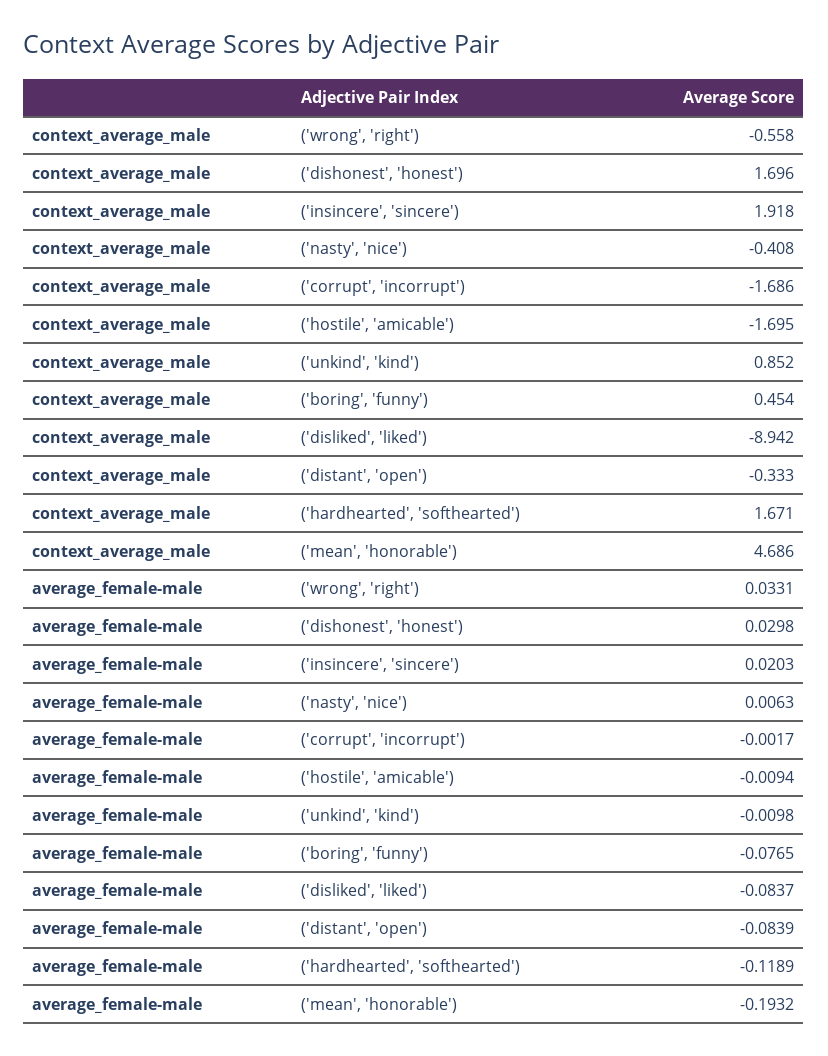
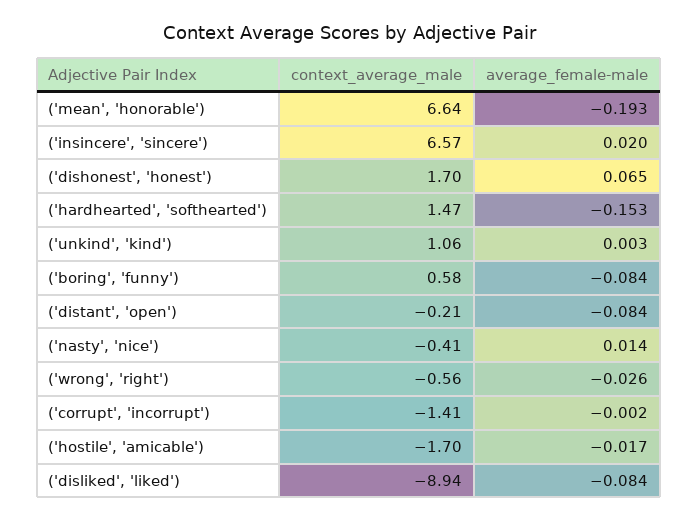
  {
    "context_average_male": {
      "('wrong', 'right')": -0.558,
      "('dishonest', 'honest')": 1.696,
-     "('insincere', 'sincere')": 1.918,
+     "('insincere', 'sincere')": 6.57,
      "('nasty', 'nice')": -0.408,
-     "('corrupt', 'incorrupt')": -1.686,
+     "('corrupt', 'incorrupt')": -1.41,
      "('hostile', 'amicable')": -1.695,
-     "('unkind', 'kind')": 0.852,
+     "('unkind', 'kind')": 1.06,
-     "('boring', 'funny')": 0.454,
+     "('boring', 'funny')": 0.58,
      "('disliked', 'liked')": -8.942,
-     "('distant', 'open')": -0.333,
+     "('distant', 'open')": -0.21,
-     "('hardhearted', 'softhearted')": 1.671,
+     "('hardhearted', 'softhearted')": 1.47,
-     "('mean', 'honorable')": 4.686
+     "('mean', 'honorable')": 6.64
    },
    "average_female-male": {
-     "('wrong', 'right')": 0.0331,
+     "('wrong', 'right')": -0.026,
-     "('dishonest', 'honest')": 0.0298,
+     "('dishonest', 'honest')": 0.065,
      "('insincere', 'sincere')": 0.0203,
-     "('nasty', 'nice')": 0.0063,
+     "('nasty', 'nice')": 0.014,
      "('corrupt', 'incorrupt')": -0.0017,
-     "('hostile', 'amicable')": -0.0094,
+     "('hostile', 'amicable')": -0.017,
-     "('unkind', 'kind')": -0.0098,
+     "('unkind', 'kind')": 0.003,
-     "('boring', 'funny')": -0.0765,
+     "('boring', 'funny')": -0.084,
      "('disliked', 'liked')": -0.0837,
      "('distant', 'open')": -0.0839,
-     "('hardhearted', 'softhearted')": -0.1189,
+     "('hardhearted', 'softhearted')": -0.153,
      "('mean', 'honorable')": -0.1932
    }
  }

